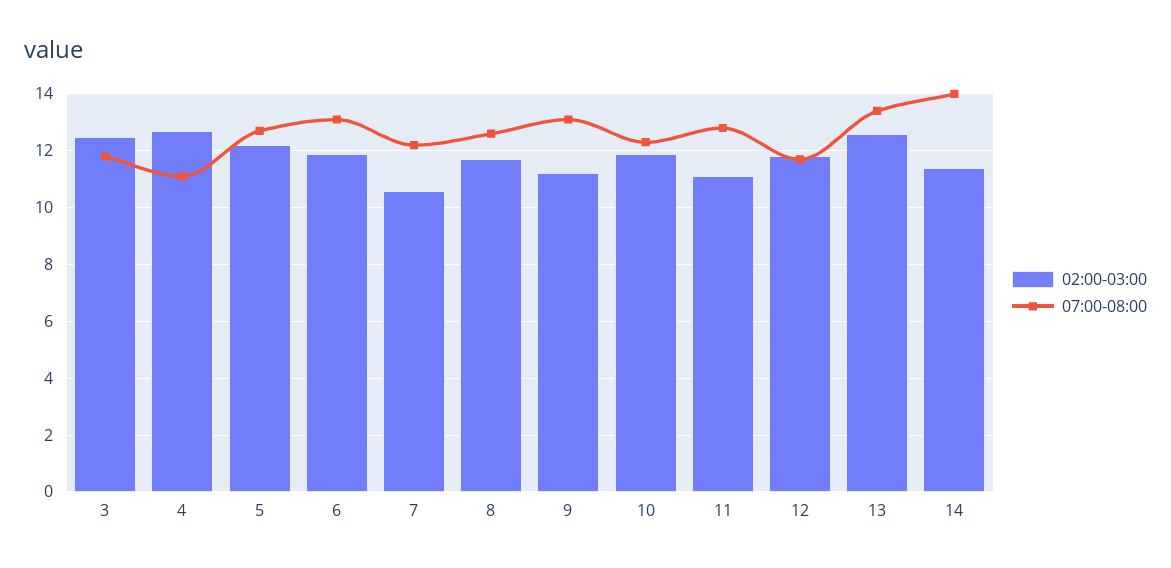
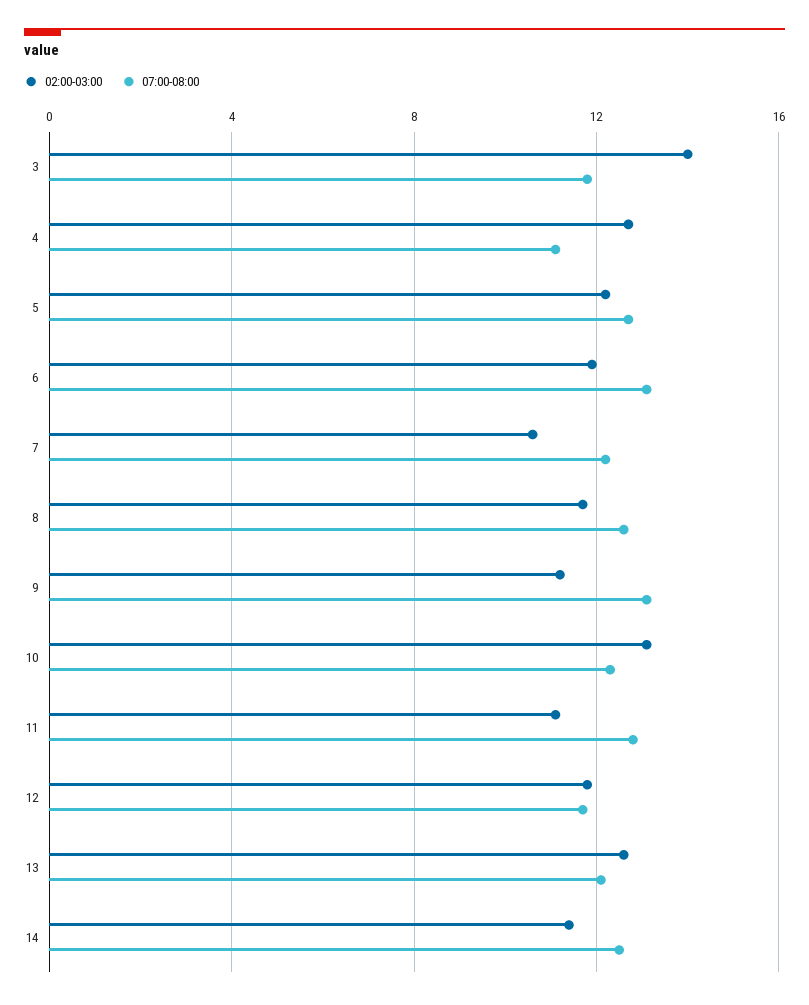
  {
    "02:00-03:00": {
-     "3": 12.5,
+     "3": 14,
      "4": 12.5,
      "5": 12,
      "6": 12,
      "7": 10.5,
      "8": 11.5,
      "9": 11,
-     "10": 12,
+     "10": 13,
      "11": 11,
      "12": 12,
      "13": 12.5,
      "14": 11.5
    },
    "07:00-08:00": {
      "3": 12,
      "4": 11,
      "5": 12.5,
      "6": 13,
      "7": 12,
      "8": 12.5,
      "9": 13,
      "10": 12.5,
      "11": 13,
      "12": 11.5,
-     "13": 13.5,
+     "13": 12,
-     "14": 14
+     "14": 12.5
    }
  }

